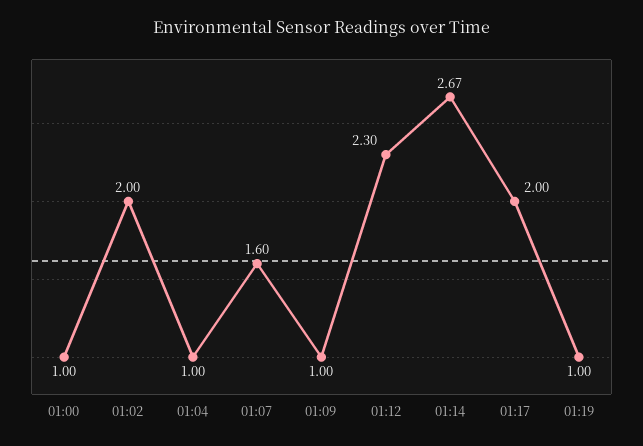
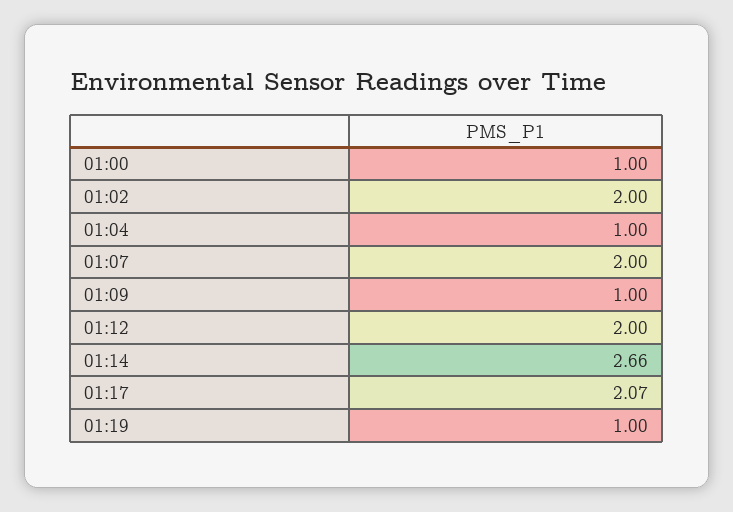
  {
    "01:00": 1,
    "01:02": 2,
    "01:04": 1,
-   "01:07": 1.6,
+   "01:07": 2,
    "01:09": 1,
-   "01:12": 2.3,
+   "01:12": 2,
-   "01:14": 2.67,
+   "01:14": 2.66,
-   "01:17": 2,
+   "01:17": 2.07,
    "01:19": 1
  }

